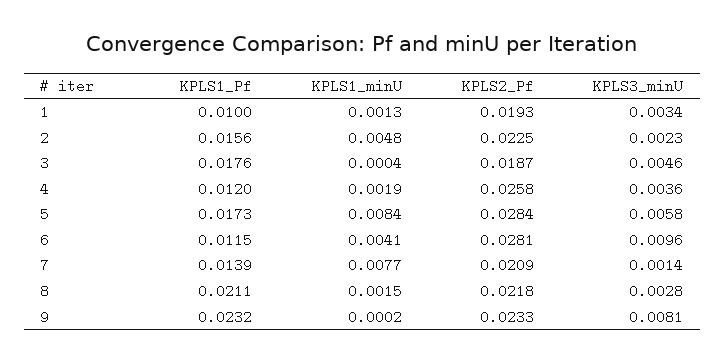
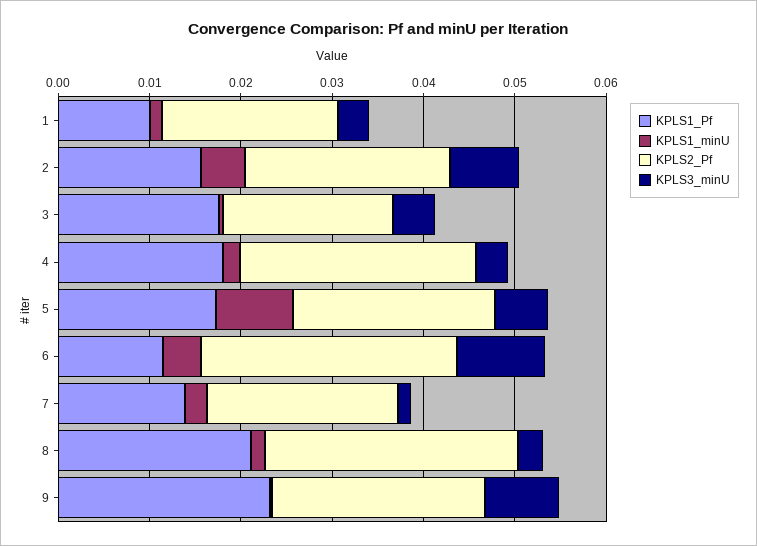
  {
    "KPLS1_Pf": {
      "1": 0.01,
      "2": 0.0156,
      "3": 0.0176,
-     "4": 0.012,
+     "4": 0.018,
      "5": 0.0173,
      "6": 0.0115,
      "7": 0.0139,
      "8": 0.0211,
      "9": 0.0232
    },
    "KPLS1_minU": {
      "1": 0.0013,
      "2": 0.0048,
      "3": 0.0004,
      "4": 0.0019,
      "5": 0.0084,
      "6": 0.0041,
-     "7": 0.0077,
+     "7": 0.002,
      "8": 0.0015,
      "9": 0.0002
    },
    "KPLS2_Pf": {
      "1": 0.0193,
      "2": 0.0225,
      "3": 0.0187,
      "4": 0.0258,
-     "5": 0.0284,
+     "5": 0.022,
      "6": 0.0281,
      "7": 0.0209,
-     "8": 0.0218,
+     "8": 0.028,
      "9": 0.0233
    },
    "KPLS3_minU": {
      "1": 0.0034,
-     "2": 0.0023,
+     "2": 0.008,
      "3": 0.0046,
      "4": 0.0036,
      "5": 0.0058,
      "6": 0.0096,
      "7": 0.0014,
      "8": 0.0028,
      "9": 0.0081
    }
  }

